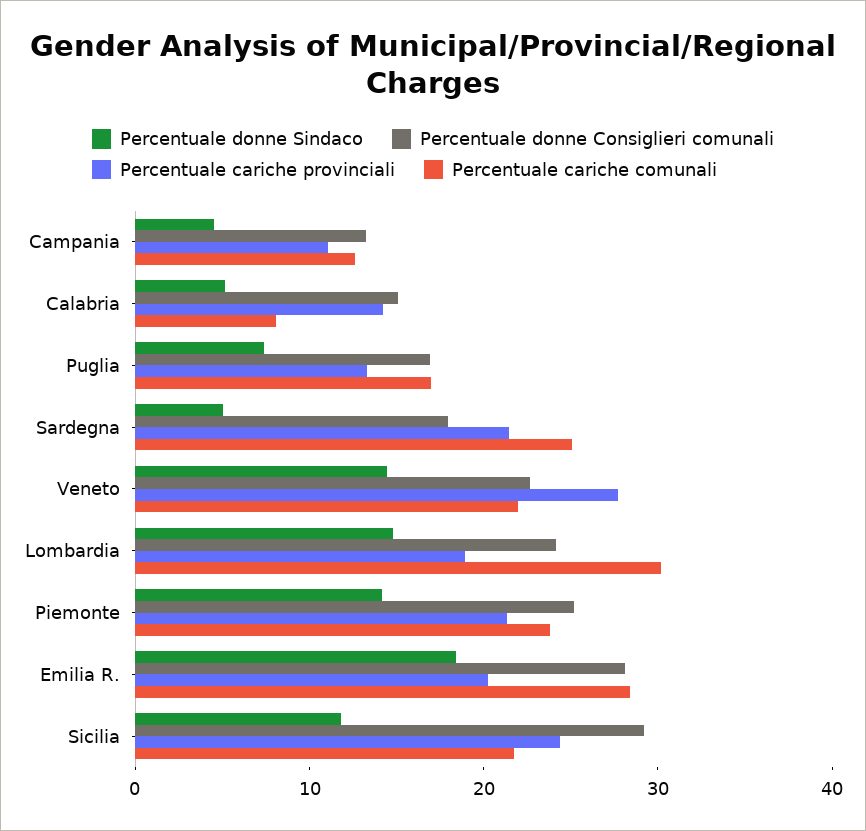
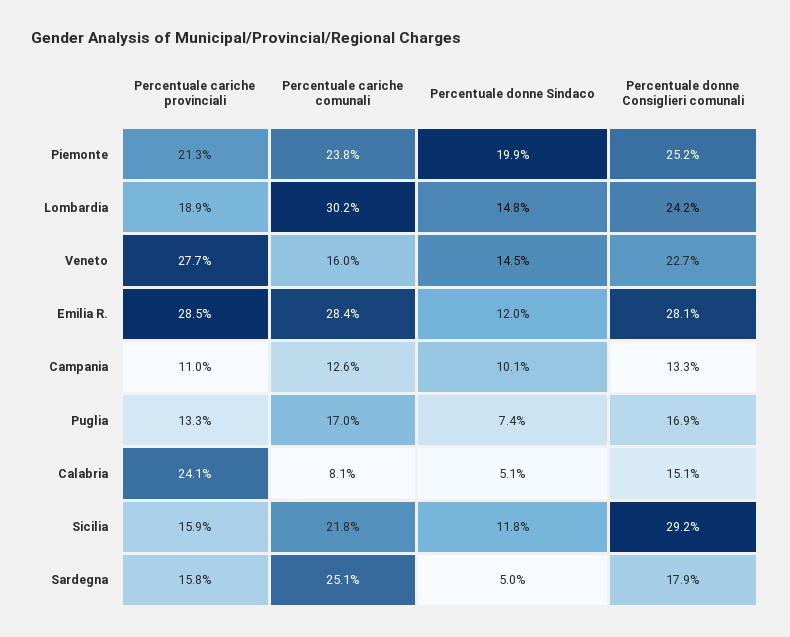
  {
    "Percentuale donne Sindaco": {
-     "Campania": 4,
+     "Campania": 10.1,
      "Calabria": 5.1,
      "Puglia": 7.4,
      "Sardegna": 5,
      "Veneto": 14.5,
      "Lombardia": 14.8,
-     "Piemonte": 14,
+     "Piemonte": 19.9,
-     "Emilia R.": 18,
+     "Emilia R.": 12,
      "Sicilia": 11.8
    },
    "Percentuale donne Consiglieri comunali": {
      "Campania": 13.3,
      "Calabria": 15.1,
      "Puglia": 16.9,
      "Sardegna": 17.9,
      "Veneto": 22.7,
      "Lombardia": 24.2,
      "Piemonte": 25.2,
      "Emilia R.": 28.1,
      "Sicilia": 29.2
    },
    "Percentuale cariche provinciali": {
      "Campania": 11,
-     "Calabria": 14,
+     "Calabria": 24.1,
      "Puglia": 13.3,
-     "Sardegna": 22,
+     "Sardegna": 15.8,
      "Veneto": 27.7,
      "Lombardia": 18.9,
      "Piemonte": 21.3,
-     "Emilia R.": 20,
+     "Emilia R.": 28.5,
-     "Sicilia": 24
+     "Sicilia": 15.9
    },
    "Percentuale cariche comunali": {
      "Campania": 12.6,
      "Calabria": 8.1,
      "Puglia": 17,
      "Sardegna": 25.1,
-     "Veneto": 22,
+     "Veneto": 16,
      "Lombardia": 30.2,
      "Piemonte": 23.8,
      "Emilia R.": 28.4,
      "Sicilia": 21.8
    }
  }

